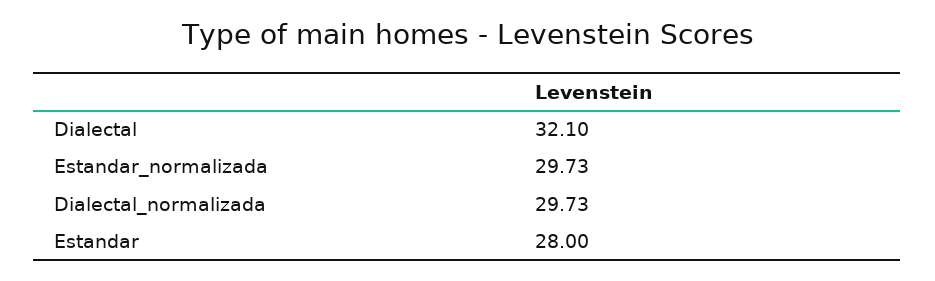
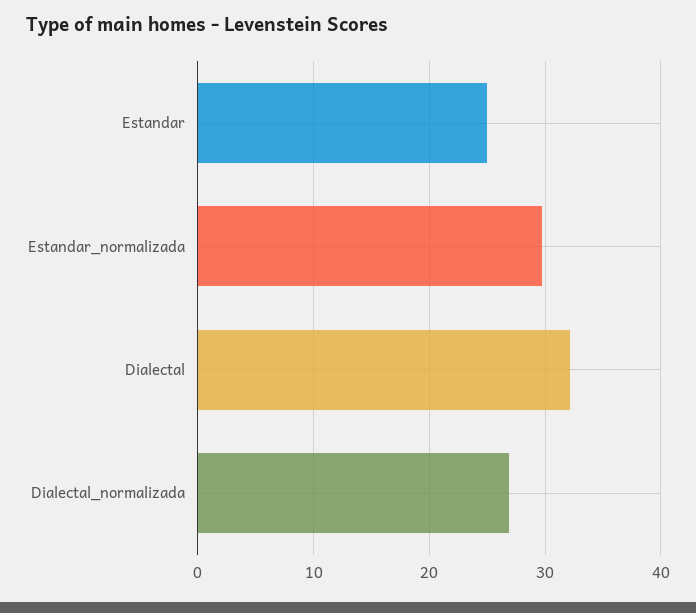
  {
    "Dialectal": 32.1,
    "Estandar_normalizada": 29.73,
-   "Dialectal_normalizada": 29.73,
+   "Dialectal_normalizada": 27,
-   "Estandar": 28
+   "Estandar": 25
  }

